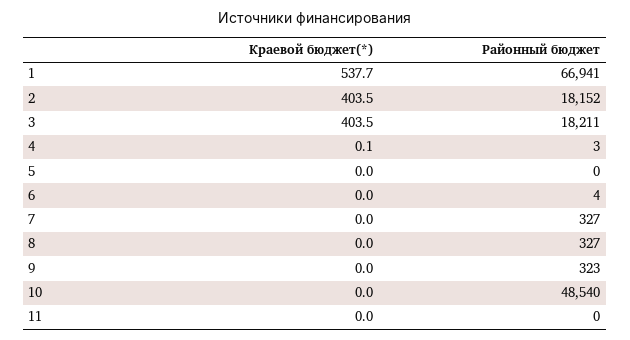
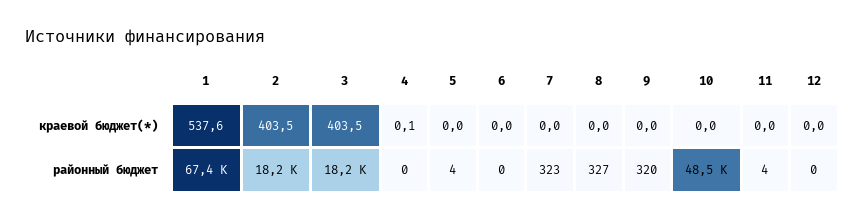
  {
    "Краевой бюджет(*)": {
-     "1": 537.7,
+     "1": 537.6,
      "2": 403.5,
      "3": 403.5,
      "4": 0.1,
      "5": 0,
      "6": 0,
      "7": 0,
      "8": 0,
      "9": 0,
      "10": 0,
-     "11": 0
+     "11": 0,
+     "12": 0
    },
    "Районный бюджет": {
-     "1": 66941,
+     "1": 67400,
      "2": 18152,
      "3": 18211,
-     "4": 3,
+     "4": 0,
-     "5": 0,
+     "5": 4,
-     "6": 4,
+     "6": 0,
-     "7": 327,
+     "7": 323,
      "8": 327,
-     "9": 323,
+     "9": 320,
      "10": 48540,
-     "11": 0
+     "11": 4,
+     "12": 0
    }
  }

